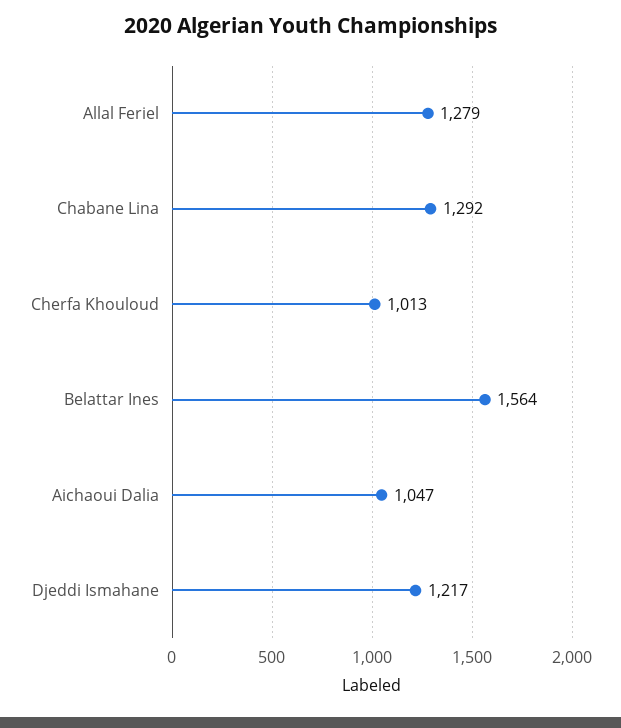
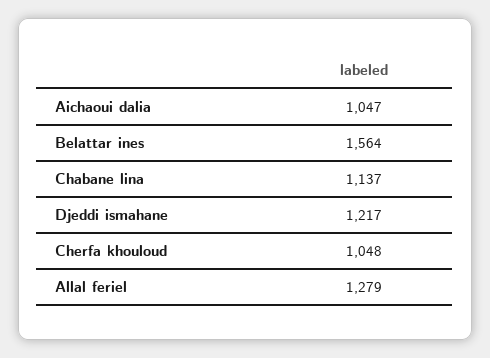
  {
    "Allal Feriel": 1279,
-   "Chabane Lina": 1292,
+   "Chabane Lina": 1137,
-   "Cherfa Khouloud": 1013,
+   "Cherfa Khouloud": 1048,
    "Belattar Ines": 1564,
    "Aichaoui Dalia": 1047,
    "Djeddi Ismahane": 1217
  }

